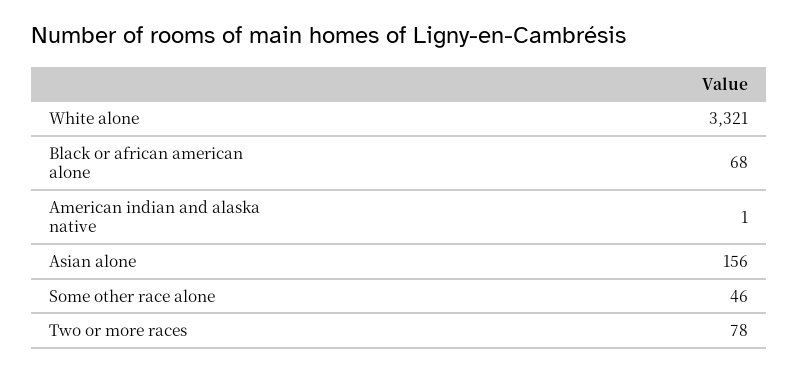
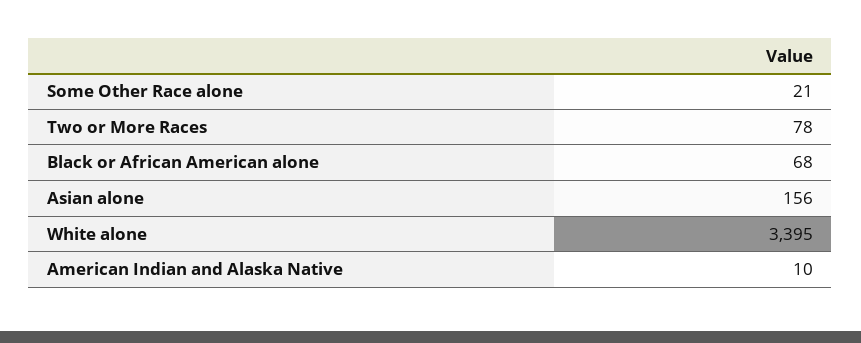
  {
-   "White alone": 3321,
+   "White alone": 3395,
    "Black or african american alone": 68,
-   "American indian and alaska native": 1,
+   "American indian and alaska native": 10,
    "Asian alone": 156,
-   "Some other race alone": 46,
+   "Some other race alone": 21,
    "Two or more races": 78
  }

